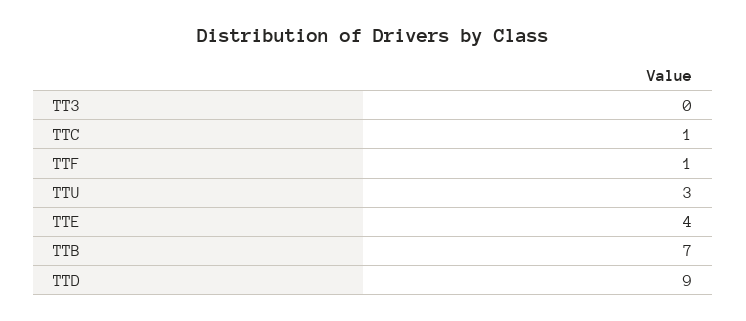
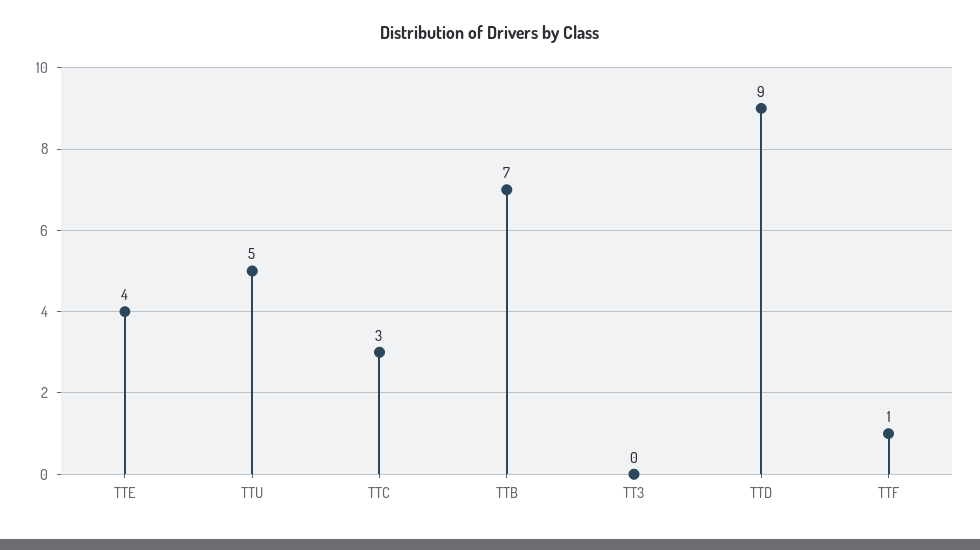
  {
    "TT3": 0,
-   "TTC": 1,
+   "TTC": 3,
    "TTF": 1,
-   "TTU": 3,
+   "TTU": 5,
    "TTE": 4,
    "TTB": 7,
    "TTD": 9
  }

